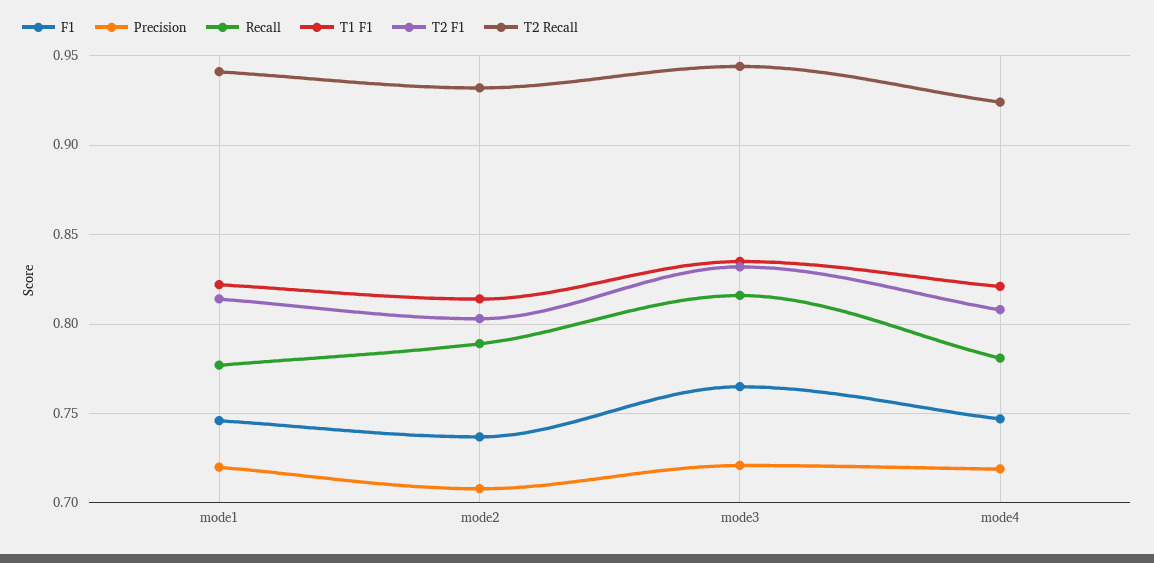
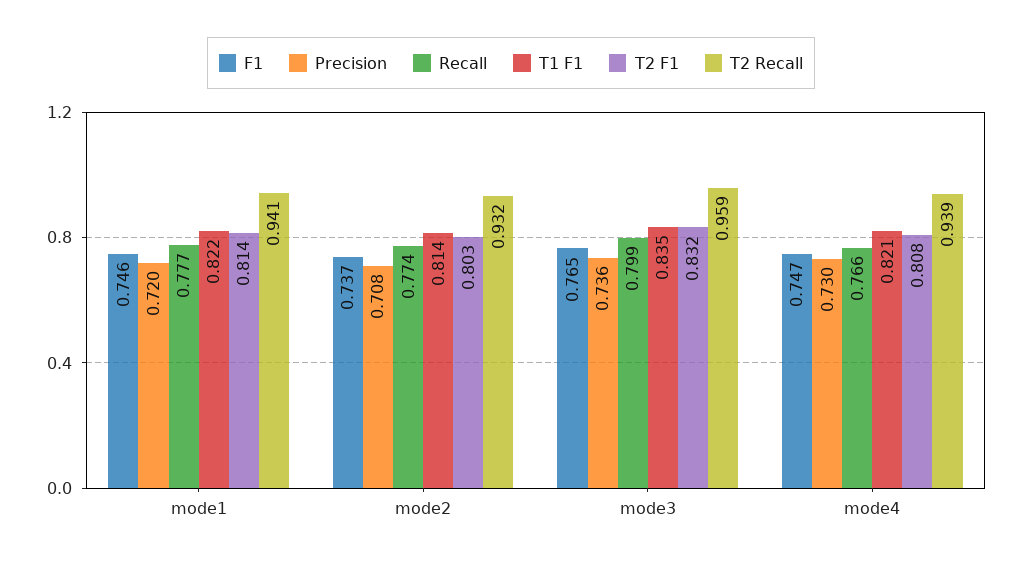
  {
    "F1": {
      "mode1": 0.746,
      "mode2": 0.737,
      "mode3": 0.765,
      "mode4": 0.747
    },
    "Precision": {
      "mode1": 0.72,
      "mode2": 0.708,
-     "mode3": 0.72,
+     "mode3": 0.736,
-     "mode4": 0.72
+     "mode4": 0.73
    },
    "Recall": {
      "mode1": 0.777,
-     "mode2": 0.79,
+     "mode2": 0.774,
-     "mode3": 0.815,
+     "mode3": 0.799,
-     "mode4": 0.78
+     "mode4": 0.766
    },
    "T1 F1": {
      "mode1": 0.822,
      "mode2": 0.814,
      "mode3": 0.835,
      "mode4": 0.821
    },
    "T2 F1": {
      "mode1": 0.814,
      "mode2": 0.803,
      "mode3": 0.832,
      "mode4": 0.808
    },
    "T2 Recall": {
      "mode1": 0.941,
      "mode2": 0.932,
-     "mode3": 0.945,
+     "mode3": 0.959,
-     "mode4": 0.925
+     "mode4": 0.939
    }
  }

